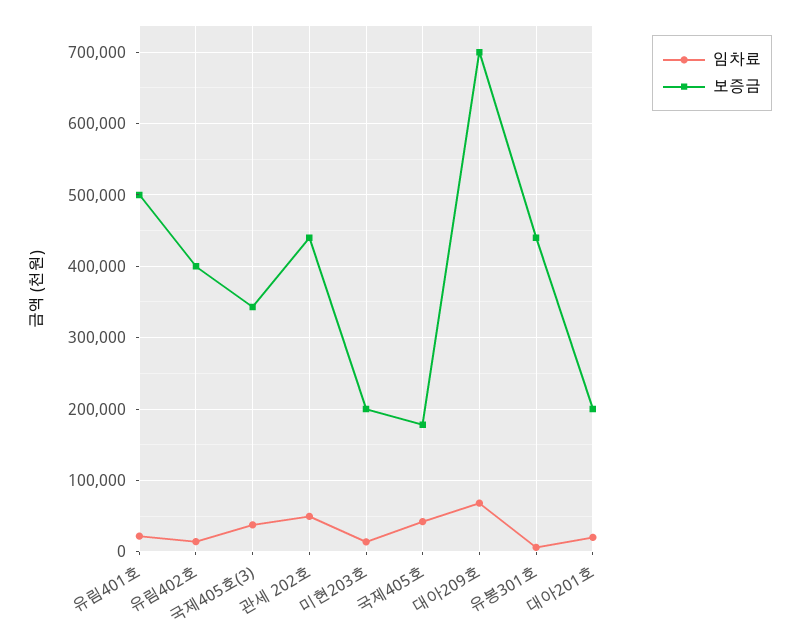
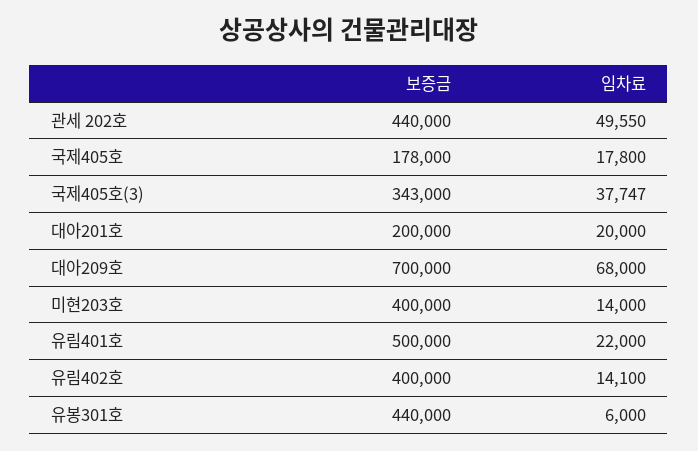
  {
    "임차료": {
      "유림401호": 22000,
      "유림402호": 14100,
      "국제405호(3)": 37747,
      "관세 202호": 49550,
      "미현203호": 14000,
-     "국제405호": 40000,
+     "국제405호": 17800,
      "대아209호": 68000,
      "유봉301호": 6000,
      "대아201호": 20000
    },
    "보증금": {
      "유림401호": 500000,
      "유림402호": 400000,
      "국제405호(3)": 343000,
      "관세 202호": 440000,
-     "미현203호": 200000,
+     "미현203호": 400000,
      "국제405호": 178000,
      "대아209호": 700000,
      "유봉301호": 440000,
      "대아201호": 200000
    }
  }

